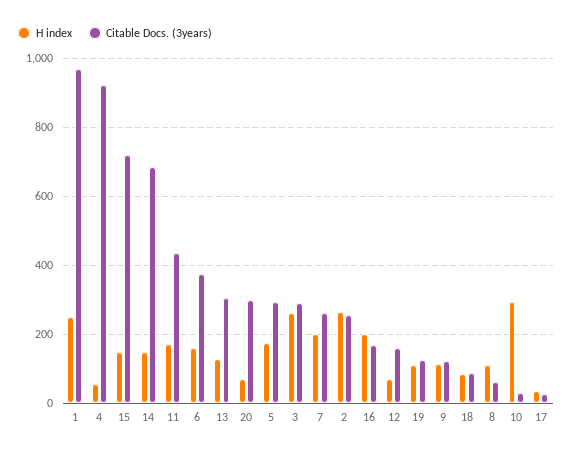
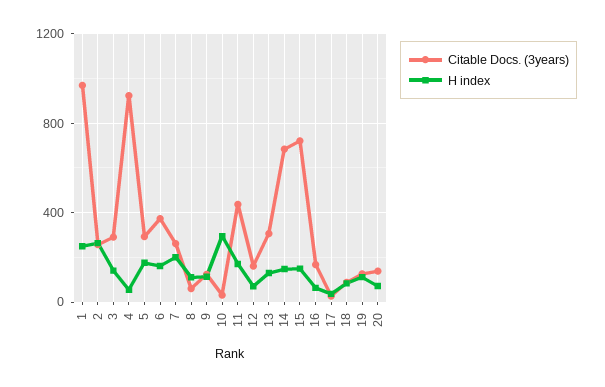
  {
    "H index": {
      "1": 260,
      "4": 60,
      "15": 160,
      "14": 140,
      "11": 180,
      "6": 160,
      "13": 140,
      "20": 80,
      "5": 180,
-     "3": 260,
+     "3": 150,
      "7": 200,
      "2": 260,
-     "16": 200,
+     "16": 50,
      "12": 80,
      "19": 120,
      "9": 120,
      "18": 80,
      "8": 120,
      "10": 300,
      "17": 40
    },
    "Citable Docs. (3years)": {
      "1": 960,
      "4": 920,
      "15": 720,
      "14": 680,
      "11": 440,
      "6": 380,
      "13": 300,
-     "20": 300,
+     "20": 150,
      "5": 300,
      "3": 300,
      "7": 260,
      "2": 260,
      "16": 160,
      "12": 160,
      "19": 120,
      "9": 120,
      "18": 80,
      "8": 60,
      "10": 40,
      "17": 20
    }
  }

